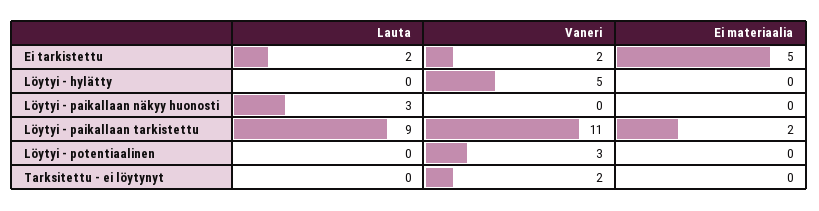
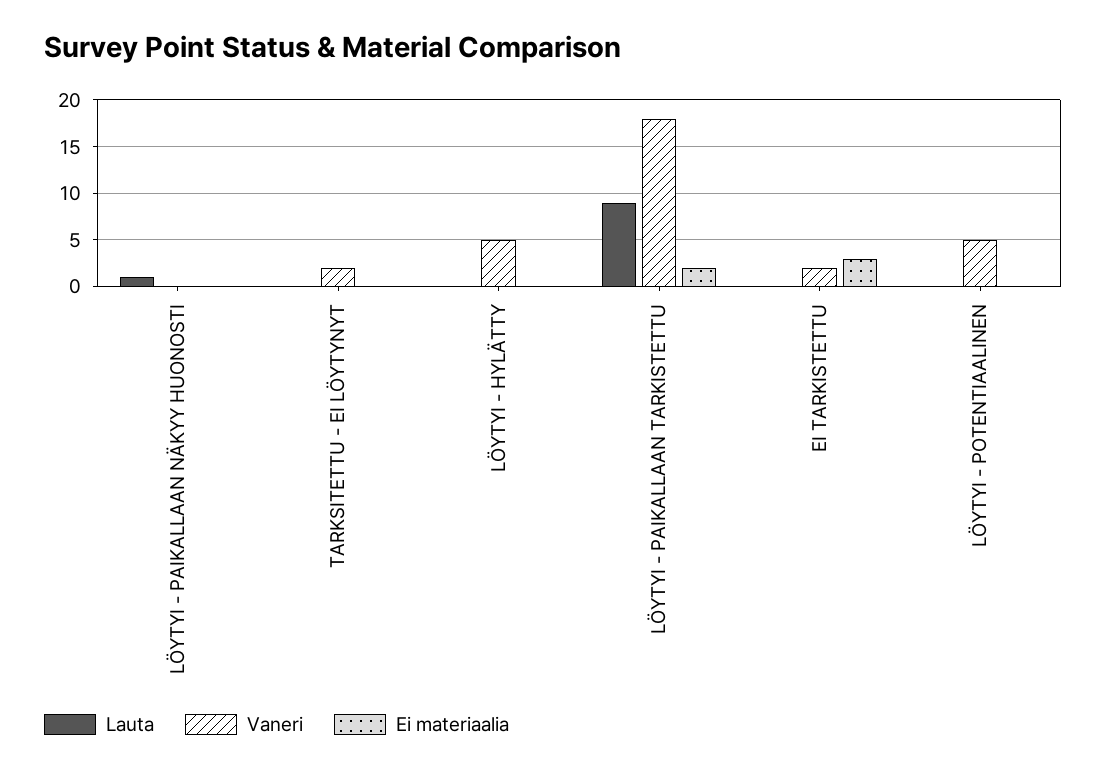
  {
    "Lauta": {
-     "Ei tarkistettu": 2,
+     "Ei tarkistettu": 0,
      "Löytyi - hylätty": 0,
-     "Löytyi - paikallaan näkyy huonosti": 3,
+     "Löytyi - paikallaan näkyy huonosti": 1,
      "Löytyi - paikallaan tarkistettu": 9,
      "Löytyi - potentiaalinen": 0,
      "Tarksitettu - ei löytynyt": 0
    },
    "Vaneri": {
      "Ei tarkistettu": 2,
      "Löytyi - hylätty": 5,
      "Löytyi - paikallaan näkyy huonosti": 0,
-     "Löytyi - paikallaan tarkistettu": 11,
+     "Löytyi - paikallaan tarkistettu": 18,
-     "Löytyi - potentiaalinen": 3,
+     "Löytyi - potentiaalinen": 5,
      "Tarksitettu - ei löytynyt": 2
    },
    "Ei materiaalia": {
-     "Ei tarkistettu": 5,
+     "Ei tarkistettu": 3,
      "Löytyi - hylätty": 0,
      "Löytyi - paikallaan näkyy huonosti": 0,
      "Löytyi - paikallaan tarkistettu": 2,
      "Löytyi - potentiaalinen": 0,
      "Tarksitettu - ei löytynyt": 0
    }
  }

